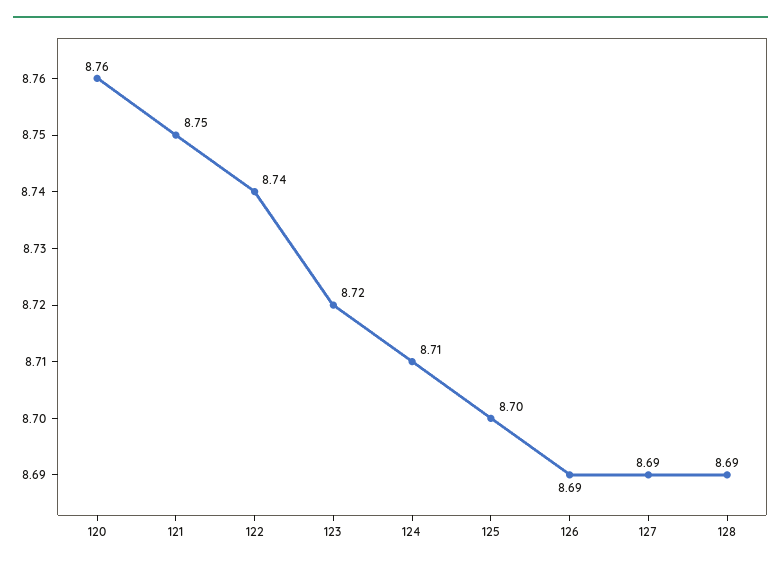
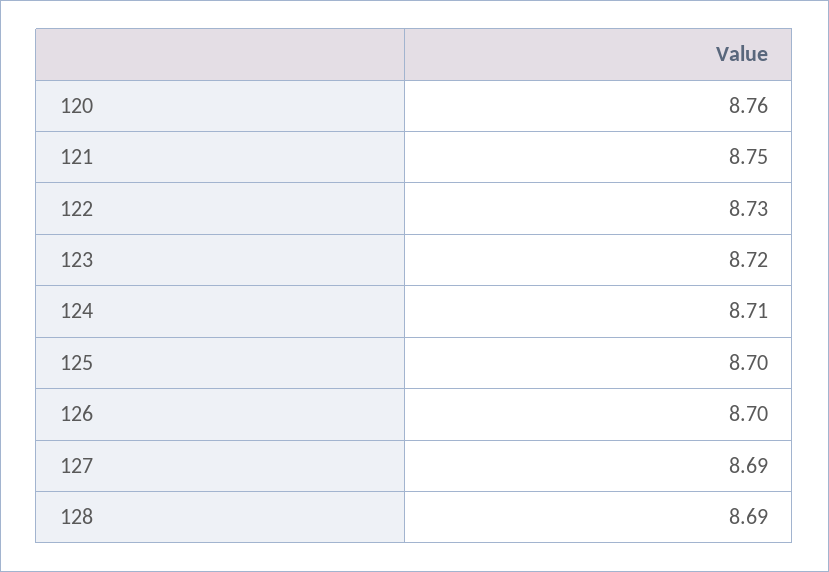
  {
    "120": 8.76,
    "121": 8.75,
-   "122": 8.74,
+   "122": 8.73,
    "123": 8.72,
    "124": 8.71,
    "125": 8.7,
-   "126": 8.69,
+   "126": 8.7,
    "127": 8.69,
    "128": 8.69
  }

